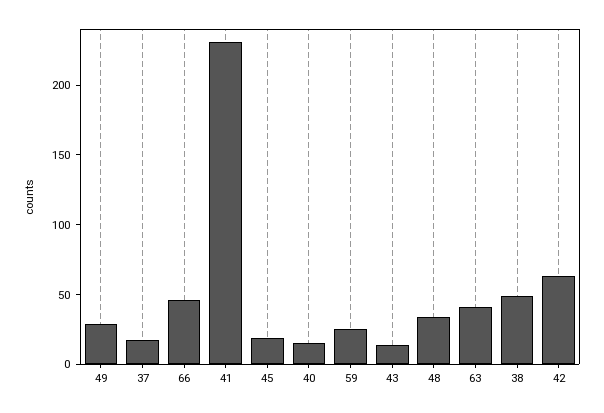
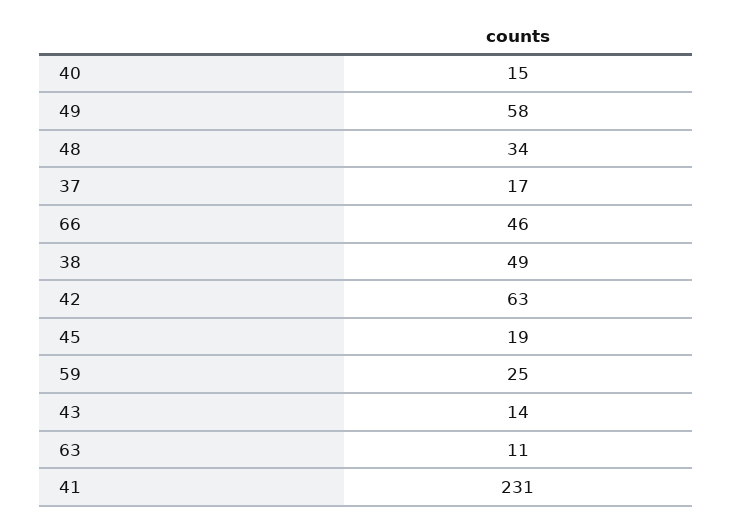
  {
-   "49": 30,
+   "49": 58,
    "37": 17,
    "66": 46,
    "41": 231,
    "45": 19,
    "40": 15,
    "59": 25,
    "43": 14,
    "48": 34,
-   "63": 40,
+   "63": 11,
    "38": 49,
    "42": 63
  }

